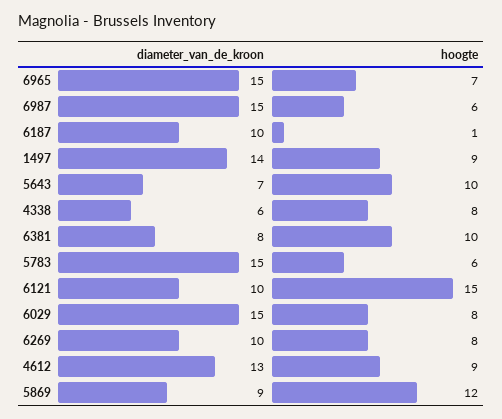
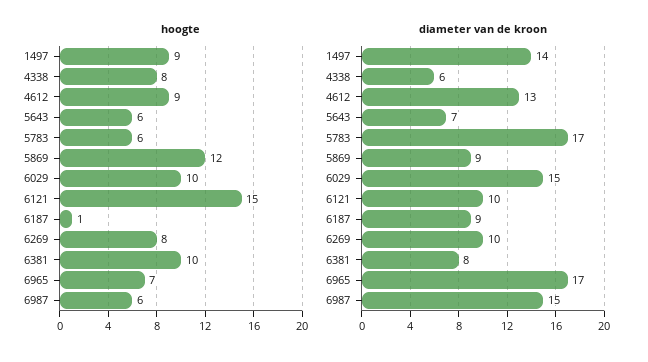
  {
    "diameter_van_de_kroon": {
-     "6965": 15,
+     "6965": 17,
      "6987": 15,
-     "6187": 10,
+     "6187": 9,
      "1497": 14,
      "5643": 7,
      "4338": 6,
      "6381": 8,
-     "5783": 15,
+     "5783": 17,
      "6121": 10,
      "6029": 15,
      "6269": 10,
      "4612": 13,
      "5869": 9
    },
    "hoogte": {
      "6965": 7,
      "6987": 6,
      "6187": 1,
      "1497": 9,
-     "5643": 10,
+     "5643": 6,
      "4338": 8,
      "6381": 10,
      "5783": 6,
      "6121": 15,
-     "6029": 8,
+     "6029": 10,
      "6269": 8,
      "4612": 9,
      "5869": 12
    }
  }

